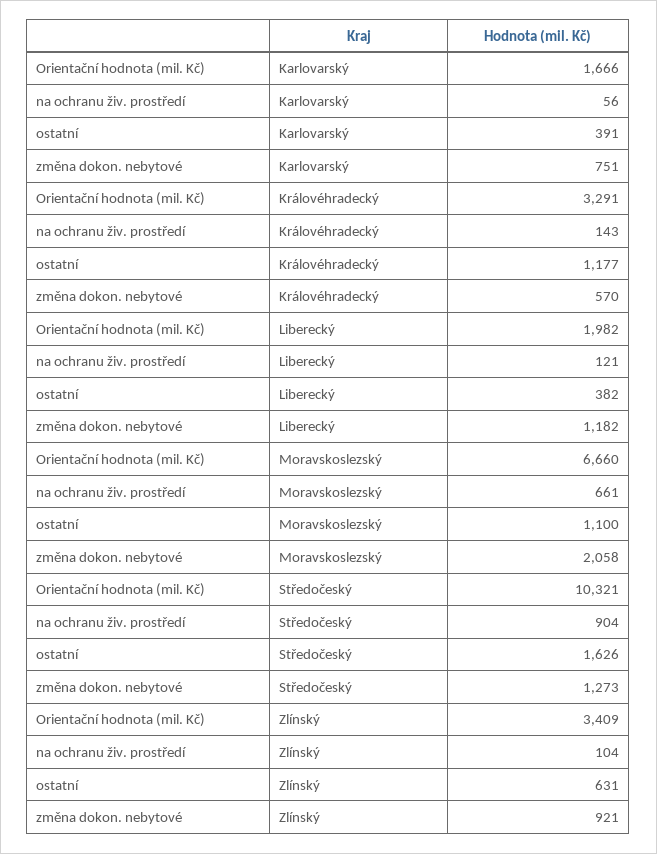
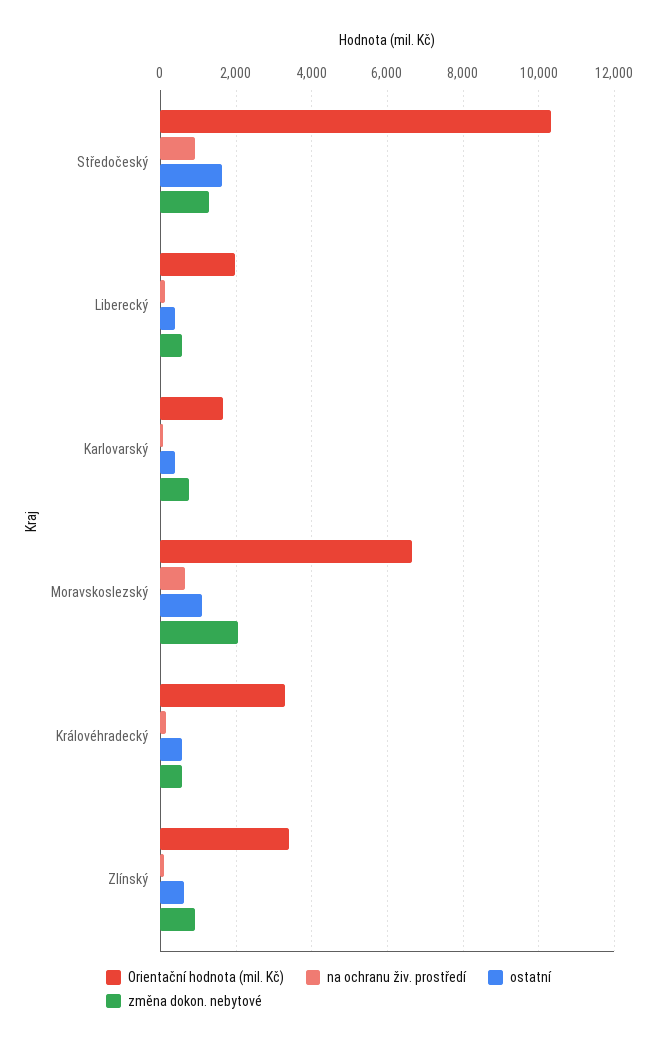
  {
    "Orientační hodnota (mil. Kč)": {
      "Karlovarský": 1666,
      "Královéhradecký": 3291,
      "Liberecký": 1982,
      "Moravskoslezský": 6660,
      "Středočeský": 10321,
      "Zlínský": 3409
    },
    "na ochranu živ. prostředí": {
      "Karlovarský": 56,
      "Královéhradecký": 143,
      "Liberecký": 121,
      "Moravskoslezský": 661,
      "Středočeský": 904,
      "Zlínský": 104
    },
    "ostatní": {
      "Karlovarský": 391,
-     "Královéhradecký": 1177,
+     "Královéhradecký": 600,
      "Liberecký": 382,
      "Moravskoslezský": 1100,
      "Středočeský": 1626,
      "Zlínský": 631
    },
    "změna dokon. nebytové": {
      "Karlovarský": 751,
      "Královéhradecký": 570,
-     "Liberecký": 1182,
+     "Liberecký": 600,
      "Moravskoslezský": 2058,
      "Středočeský": 1273,
      "Zlínský": 921
    }
  }

